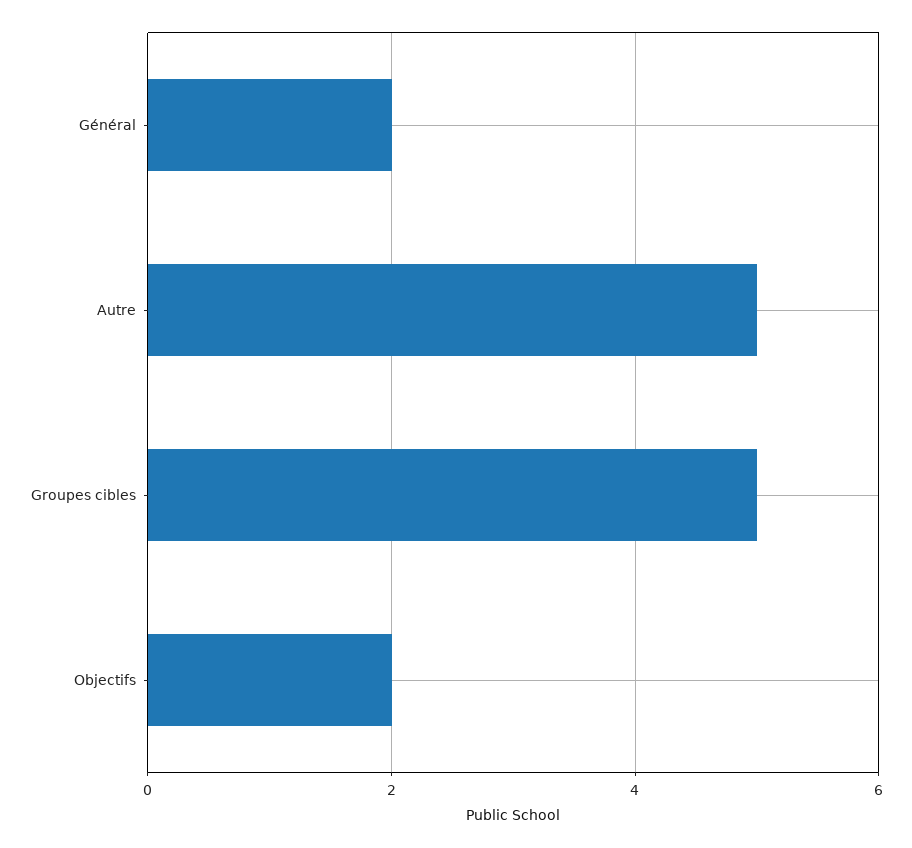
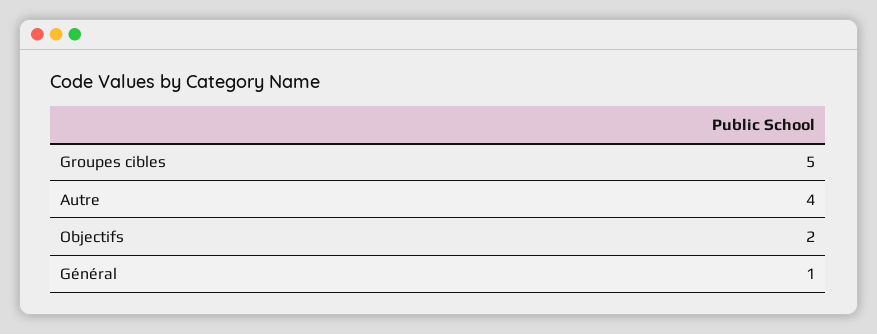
  {
-   "Général": 2,
+   "Général": 1,
-   "Autre": 5,
+   "Autre": 4,
    "Groupes cibles": 5,
    "Objectifs": 2
  }

